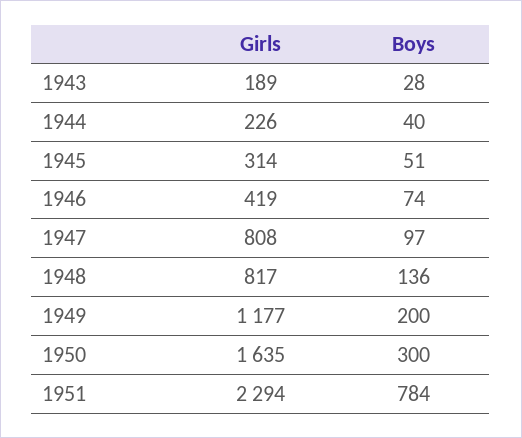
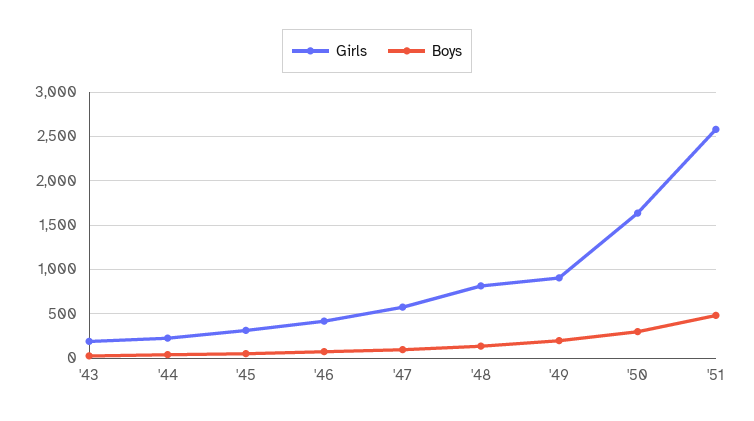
  {
    "Girls": {
      "1943": 189,
      "1944": 226,
      "1945": 314,
      "1946": 419,
-     "1947": 808,
+     "1947": 600,
      "1948": 817,
-     "1949": 1177,
+     "1949": 900,
      "1950": 1635,
-     "1951": 2294
+     "1951": 2600
    },
    "Boys": {
      "1943": 28,
      "1944": 40,
      "1945": 51,
      "1946": 74,
      "1947": 97,
      "1948": 136,
      "1949": 200,
      "1950": 300,
-     "1951": 784
+     "1951": 500
    }
  }

